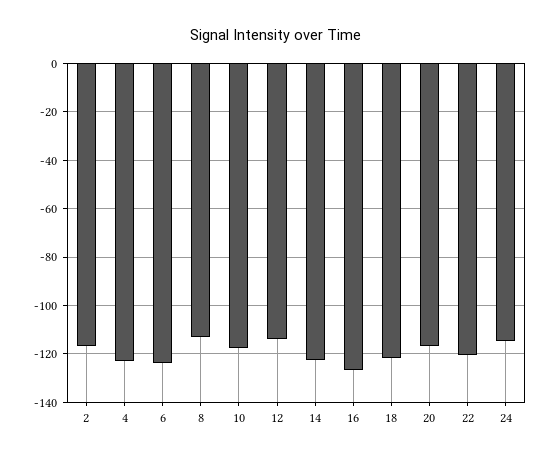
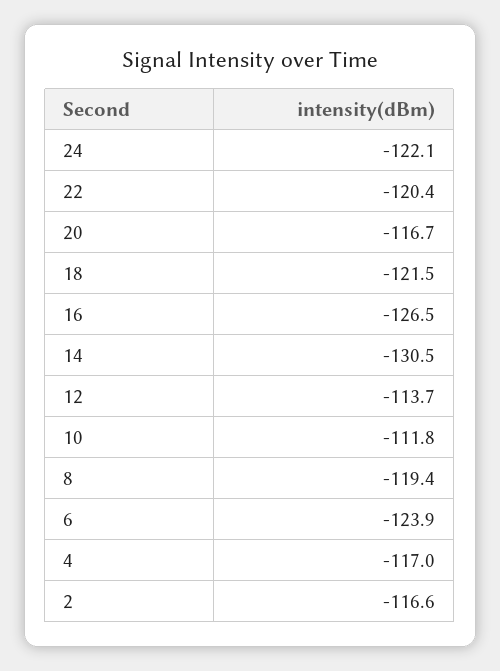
  {
    "2": -116.6,
-   "4": -122.5,
+   "4": -117,
    "6": -123.9,
-   "8": -112.5,
+   "8": -119.4,
-   "10": -117.5,
+   "10": -111.8,
    "12": -113.7,
-   "14": -122.5,
+   "14": -130.5,
    "16": -126.5,
    "18": -121.5,
    "20": -116.7,
    "22": -120.4,
-   "24": -115
+   "24": -122.1
  }

